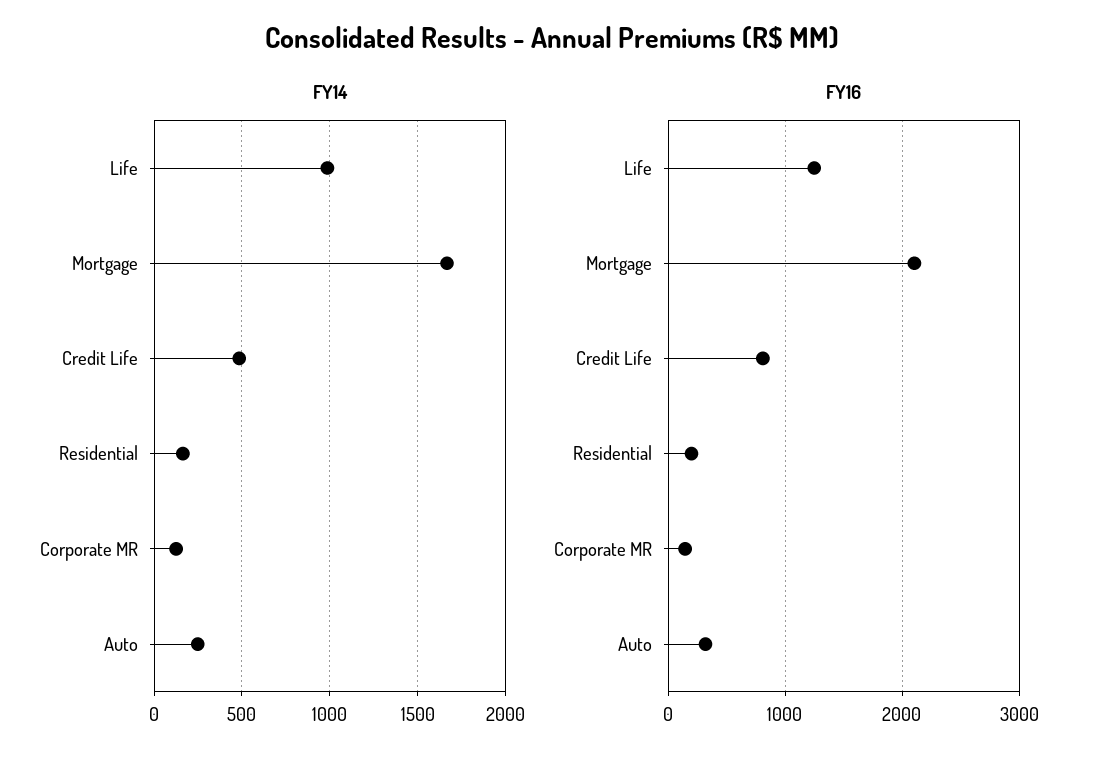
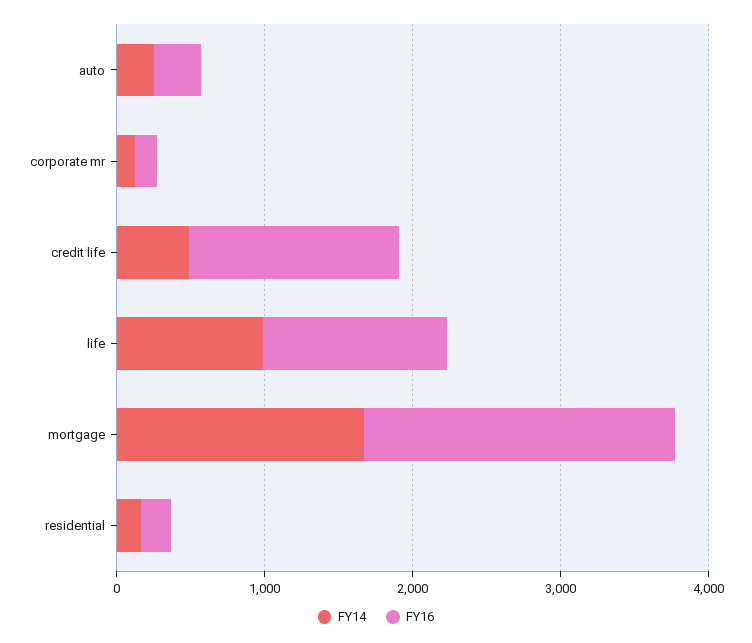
  {
    "FY14": {
      "Life": 1000,
      "Mortgage": 1650,
      "Credit Life": 500,
      "Residential": 150,
      "Corporate MR": 100,
      "Auto": 250
    },
    "FY16": {
      "Life": 1200,
      "Mortgage": 2100,
-     "Credit Life": 800,
+     "Credit Life": 1400,
      "Residential": 200,
      "Corporate MR": 100,
      "Auto": 300
    }
  }

